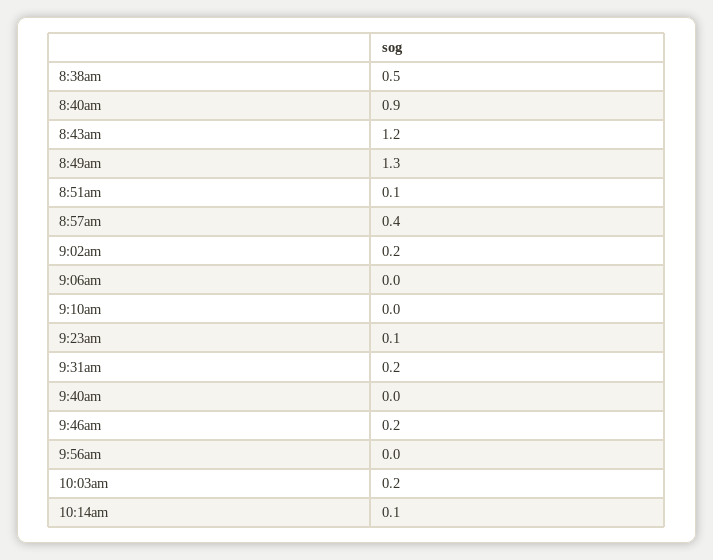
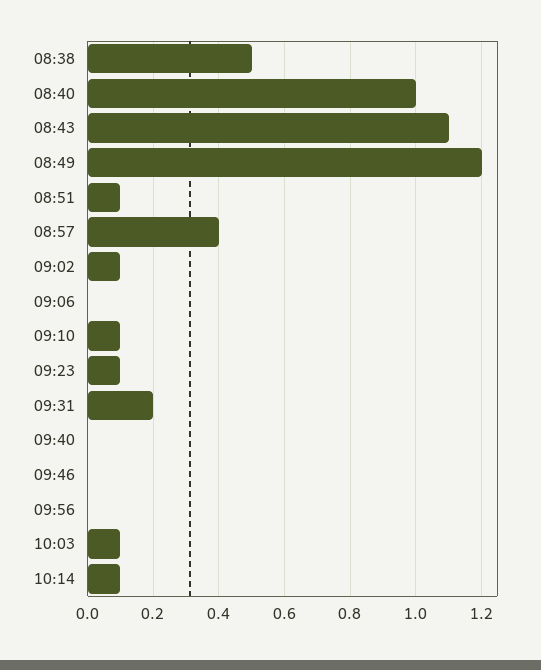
  {
    "8:38am": 0.5,
-   "8:40am": 0.9,
+   "8:40am": 1,
-   "8:43am": 1.2,
+   "8:43am": 1.1,
-   "8:49am": 1.3,
+   "8:49am": 1.2,
    "8:51am": 0.1,
    "8:57am": 0.4,
-   "9:02am": 0.2,
+   "9:02am": 0.1,
    "9:06am": 0,
-   "9:10am": 0,
+   "9:10am": 0.1,
    "9:23am": 0.1,
    "9:31am": 0.2,
    "9:40am": 0,
-   "9:46am": 0.2,
+   "9:46am": 0,
    "9:56am": 0,
-   "10:03am": 0.2,
+   "10:03am": 0.1,
    "10:14am": 0.1
  }

